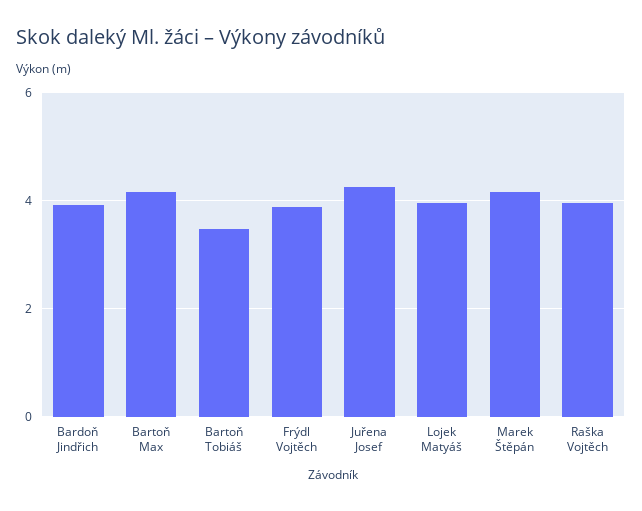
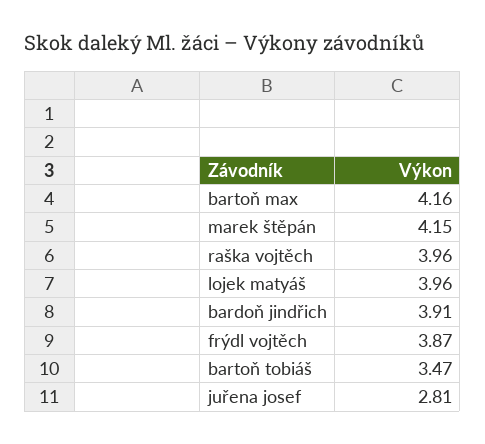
  {
    "Bardoň Jindřich": 3.91,
    "Bartoň Max": 4.16,
    "Bartoň Tobiáš": 3.47,
    "Frýdl Vojtěch": 3.87,
-   "Juřena Josef": 4.2,
+   "Juřena Josef": 2.81,
    "Lojek Matyáš": 3.96,
    "Marek Štěpán": 4.15,
    "Raška Vojtěch": 3.96
  }

